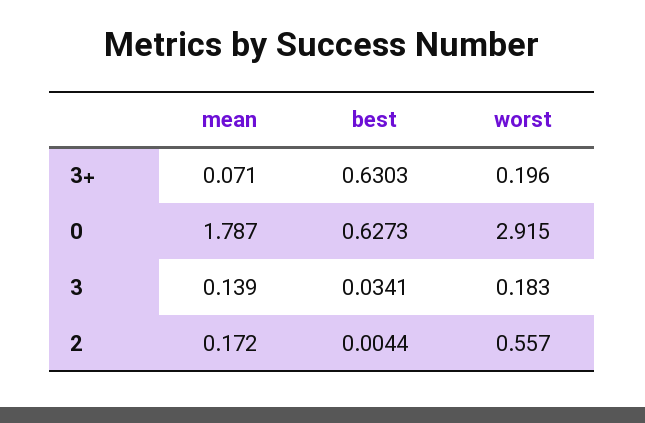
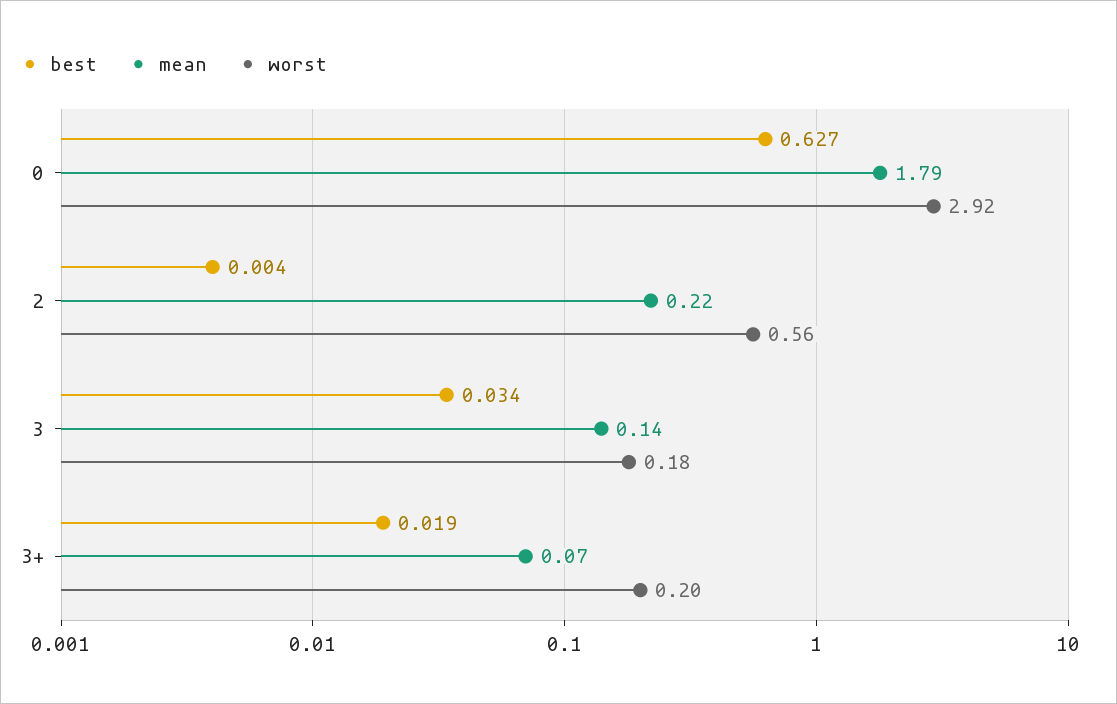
  {
    "mean": {
      "3+": 0.071,
      "0": 1.787,
      "3": 0.139,
-     "2": 0.172
+     "2": 0.22
    },
    "best": {
-     "3+": 0.6303,
+     "3+": 0.019,
      "0": 0.6273,
      "3": 0.0341,
      "2": 0.0044
    },
    "worst": {
      "3+": 0.196,
      "0": 2.915,
      "3": 0.183,
      "2": 0.557
    }
  }

